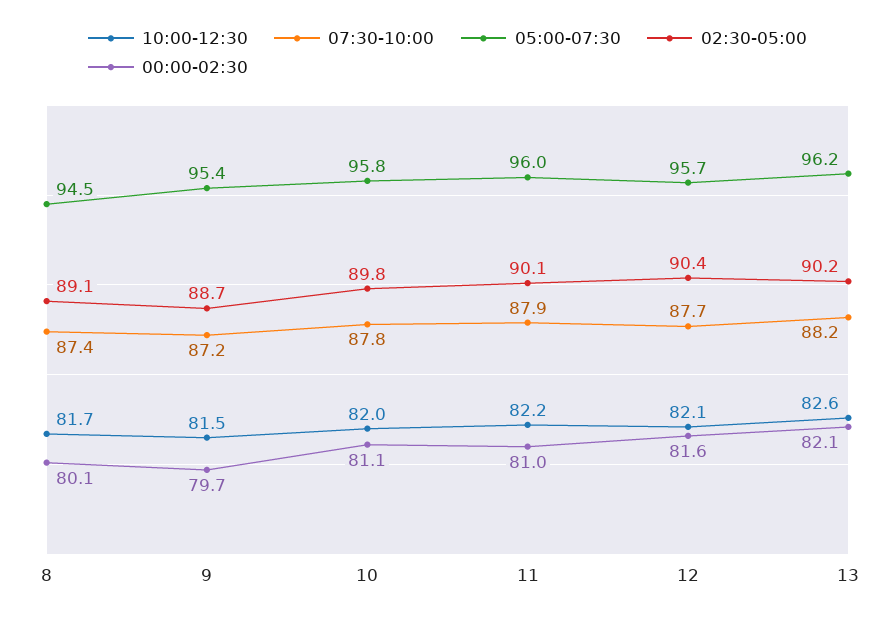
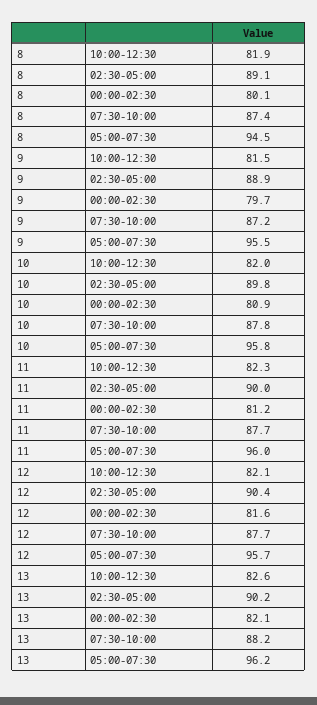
  {
    "10:00-12:30": {
-     "8": 81.7,
+     "8": 81.9,
      "9": 81.5,
      "10": 82,
-     "11": 82.2,
+     "11": 82.3,
      "12": 82.1,
      "13": 82.6
    },
    "07:30-10:00": {
      "8": 87.4,
      "9": 87.2,
      "10": 87.8,
-     "11": 87.9,
+     "11": 87.7,
      "12": 87.7,
      "13": 88.2
    },
    "05:00-07:30": {
      "8": 94.5,
-     "9": 95.4,
+     "9": 95.5,
      "10": 95.8,
      "11": 96,
      "12": 95.7,
      "13": 96.2
    },
    "02:30-05:00": {
      "8": 89.1,
-     "9": 88.7,
+     "9": 88.9,
      "10": 89.8,
-     "11": 90.1,
+     "11": 90,
      "12": 90.4,
      "13": 90.2
    },
    "00:00-02:30": {
      "8": 80.1,
      "9": 79.7,
-     "10": 81.1,
+     "10": 80.9,
-     "11": 81,
+     "11": 81.2,
      "12": 81.6,
      "13": 82.1
    }
  }

